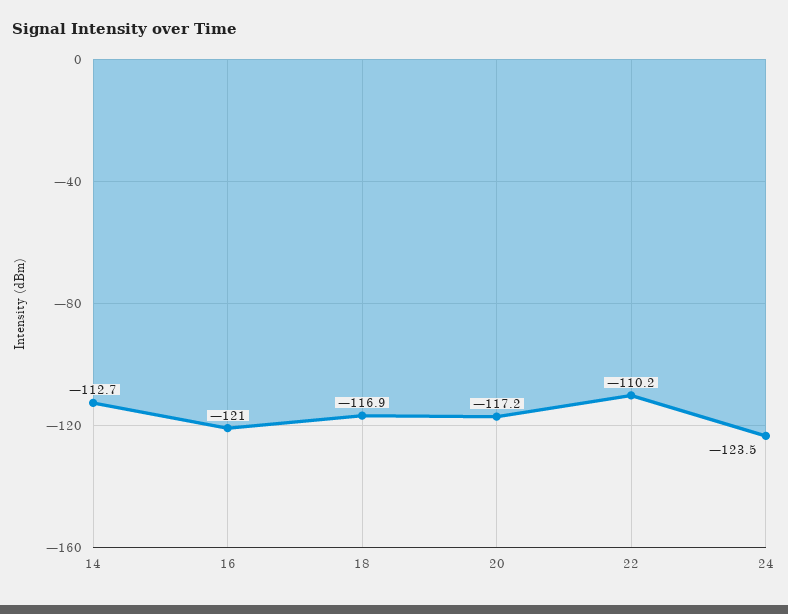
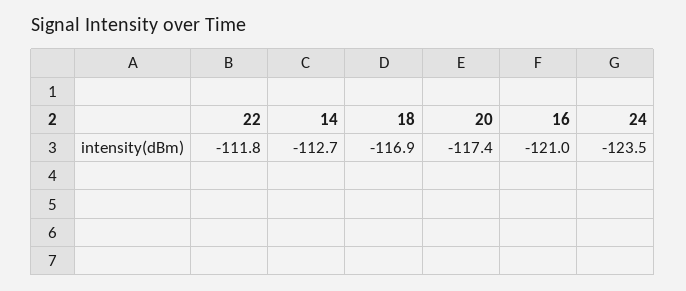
  {
    "14": -112.7,
    "16": -121,
    "18": -116.9,
-   "20": -117.2,
+   "20": -117.4,
-   "22": -110.2,
+   "22": -111.8,
    "24": -123.5
  }

